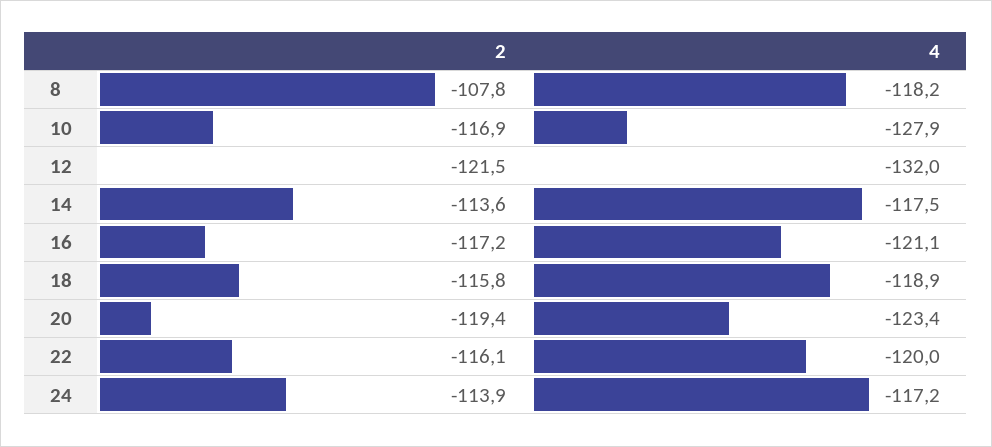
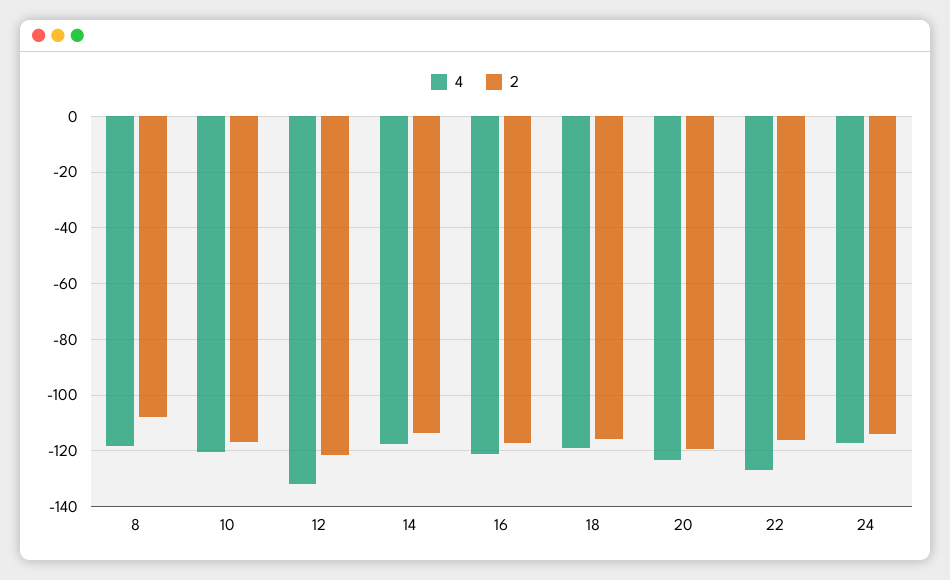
  {
    "2": {
      "8": -107.8,
      "10": -116.9,
      "12": -121.5,
      "14": -113.6,
      "16": -117.2,
      "18": -115.8,
      "20": -119.4,
      "22": -116.1,
      "24": -113.9
    },
    "4": {
      "8": -118.2,
-     "10": -127.9,
+     "10": -120,
      "12": -132,
      "14": -117.5,
      "16": -121.1,
      "18": -118.9,
      "20": -123.4,
-     "22": -120,
+     "22": -127.5,
      "24": -117.2
    }
  }

